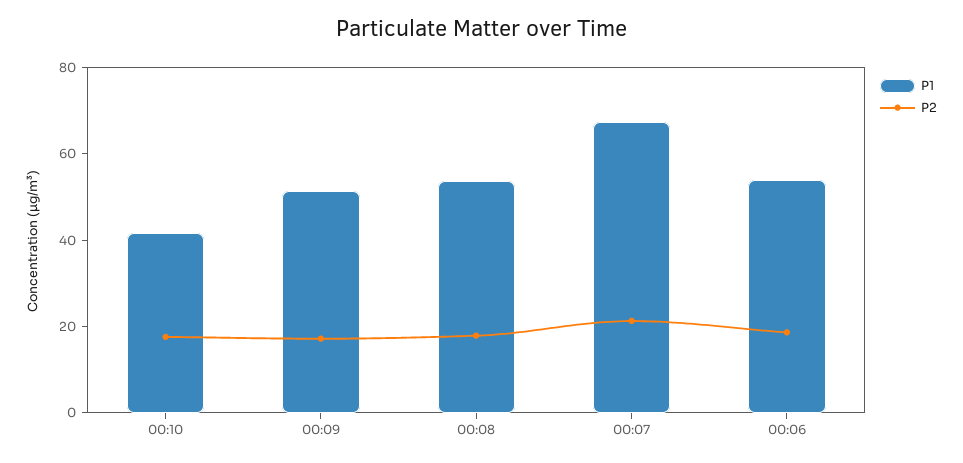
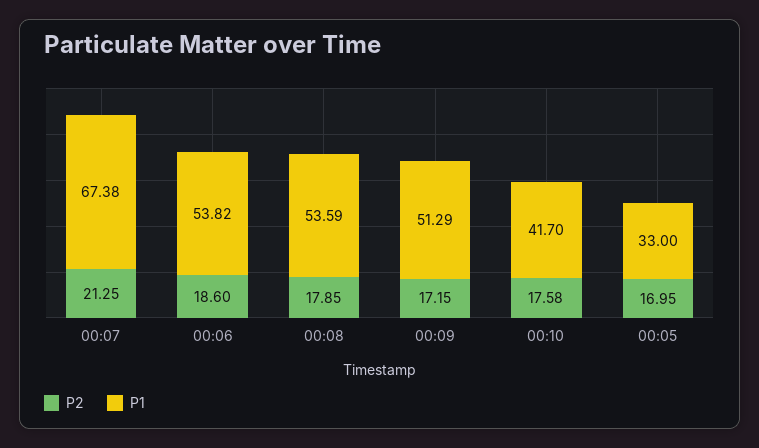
  {
    "P1": {
      "00:10": 41.7,
      "00:09": 51.29,
      "00:08": 53.59,
      "00:07": 67.38,
-     "00:06": 53.82
+     "00:06": 53.82,
+     "00:05": 33
    },
    "P2": {
      "00:10": 17.58,
      "00:09": 17.15,
      "00:08": 17.85,
      "00:07": 21.25,
-     "00:06": 18.6
+     "00:06": 18.6,
+     "00:05": 16.95
    }
  }

